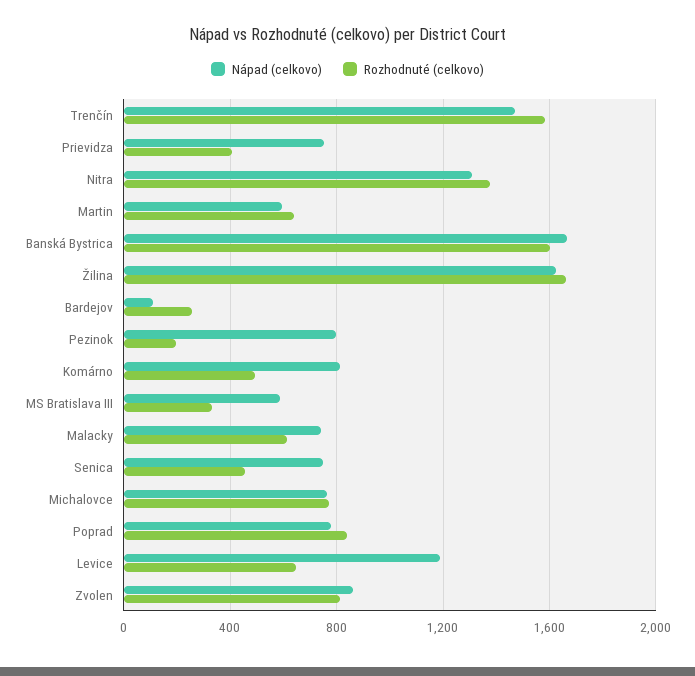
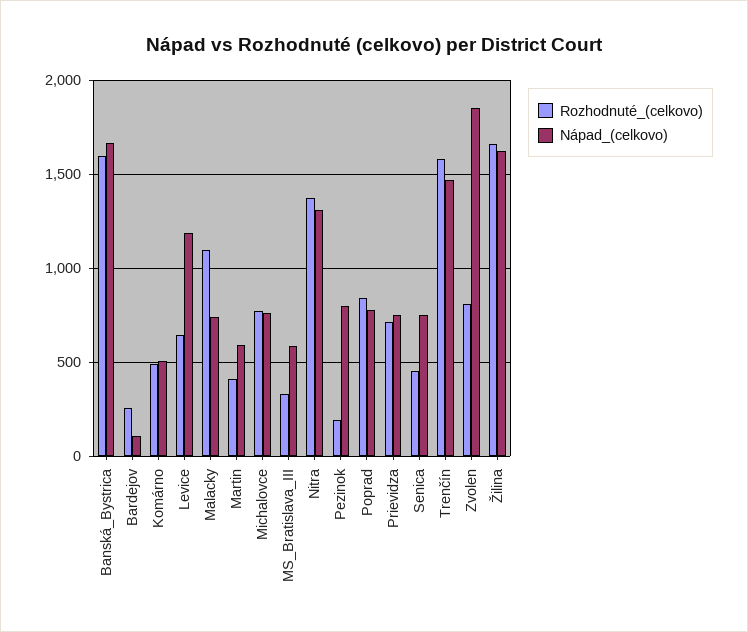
  {
    "Nápad (celkovo)": {
      "Trenčín": 1450,
      "Prievidza": 750,
      "Nitra": 1300,
      "Martin": 600,
      "Banská Bystrica": 1650,
      "Žilina": 1650,
      "Bardejov": 100,
      "Pezinok": 800,
-     "Komárno": 800,
+     "Komárno": 500,
      "MS Bratislava III": 600,
      "Malacky": 750,
      "Senica": 750,
      "Michalovce": 750,
      "Poprad": 800,
      "Levice": 1200,
-     "Zvolen": 850
+     "Zvolen": 1850
    },
    "Rozhodnuté (celkovo)": {
      "Trenčín": 1600,
-     "Prievidza": 400,
+     "Prievidza": 700,
      "Nitra": 1400,
-     "Martin": 650,
+     "Martin": 400,
      "Banská Bystrica": 1600,
      "Žilina": 1650,
      "Bardejov": 250,
      "Pezinok": 200,
      "Komárno": 500,
      "MS Bratislava III": 350,
-     "Malacky": 600,
+     "Malacky": 1100,
      "Senica": 450,
      "Michalovce": 750,
      "Poprad": 850,
      "Levice": 650,
      "Zvolen": 800
    }
  }

